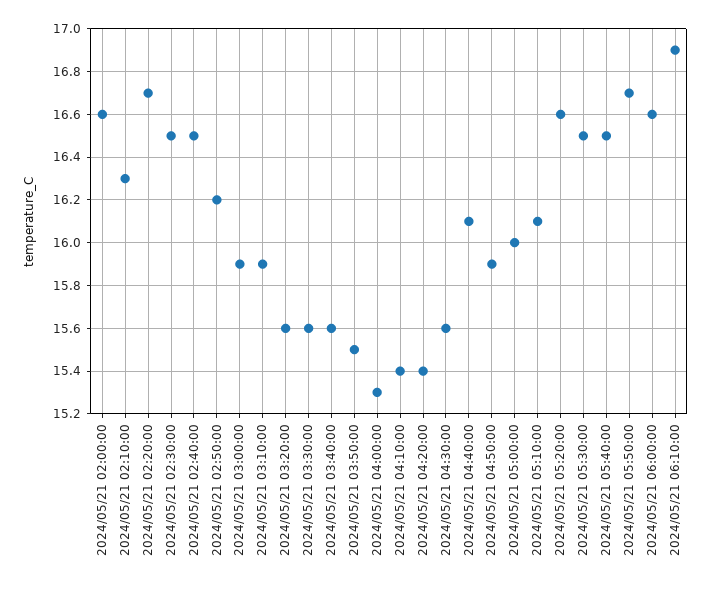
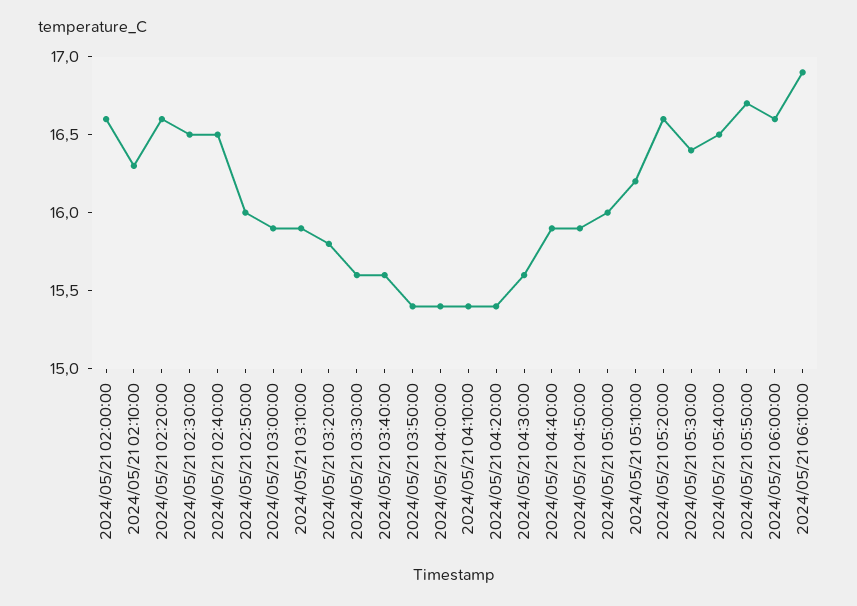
  {
    "2024/05/21 02:00:00": 16.6,
    "2024/05/21 02:10:00": 16.3,
-   "2024/05/21 02:20:00": 16.7,
+   "2024/05/21 02:20:00": 16.6,
    "2024/05/21 02:30:00": 16.5,
    "2024/05/21 02:40:00": 16.5,
-   "2024/05/21 02:50:00": 16.2,
+   "2024/05/21 02:50:00": 16,
    "2024/05/21 03:00:00": 15.9,
    "2024/05/21 03:10:00": 15.9,
-   "2024/05/21 03:20:00": 15.6,
+   "2024/05/21 03:20:00": 15.8,
    "2024/05/21 03:30:00": 15.6,
    "2024/05/21 03:40:00": 15.6,
-   "2024/05/21 03:50:00": 15.5,
+   "2024/05/21 03:50:00": 15.4,
-   "2024/05/21 04:00:00": 15.3,
+   "2024/05/21 04:00:00": 15.4,
    "2024/05/21 04:10:00": 15.4,
    "2024/05/21 04:20:00": 15.4,
    "2024/05/21 04:30:00": 15.6,
-   "2024/05/21 04:40:00": 16.1,
+   "2024/05/21 04:40:00": 15.9,
    "2024/05/21 04:50:00": 15.9,
    "2024/05/21 05:00:00": 16,
-   "2024/05/21 05:10:00": 16.1,
+   "2024/05/21 05:10:00": 16.2,
    "2024/05/21 05:20:00": 16.6,
-   "2024/05/21 05:30:00": 16.5,
+   "2024/05/21 05:30:00": 16.4,
    "2024/05/21 05:40:00": 16.5,
    "2024/05/21 05:50:00": 16.7,
    "2024/05/21 06:00:00": 16.6,
    "2024/05/21 06:10:00": 16.9
  }

